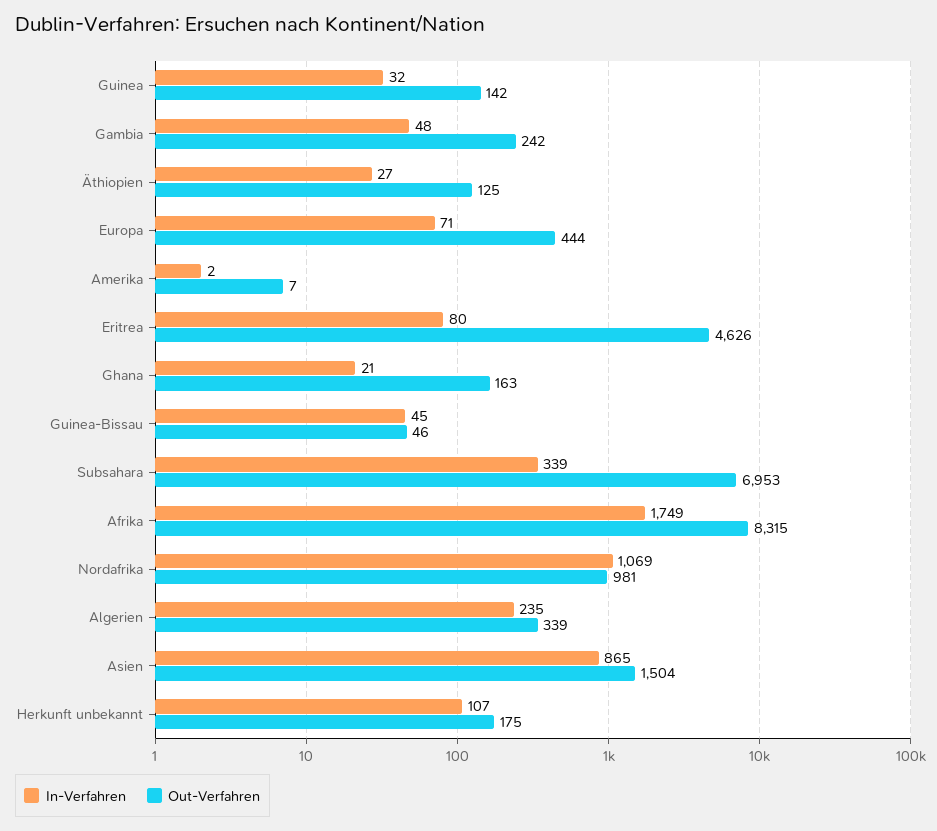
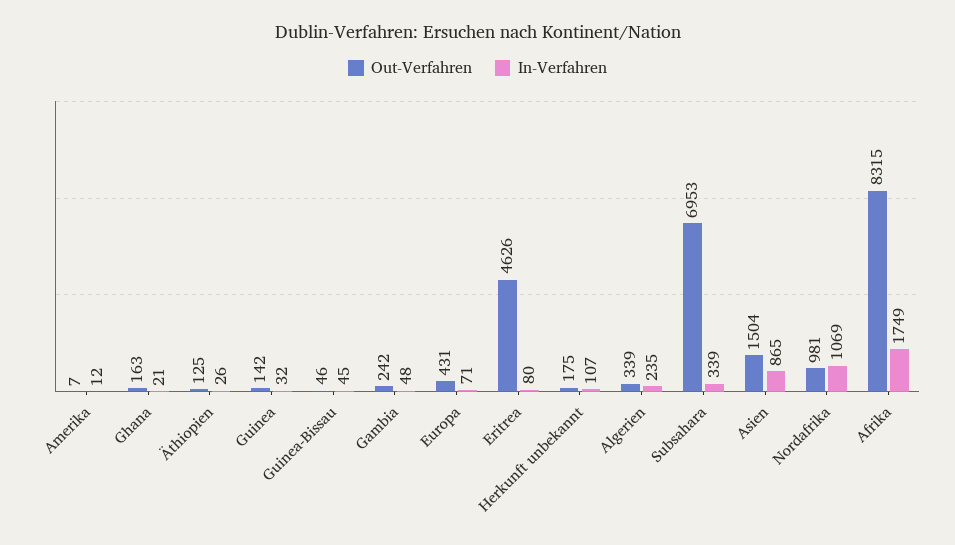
  {
    "In-Verfahren": {
      "Guinea": 32,
      "Gambia": 48,
-     "Äthiopien": 27,
+     "Äthiopien": 26,
      "Europa": 71,
-     "Amerika": 2,
+     "Amerika": 12,
      "Eritrea": 80,
      "Ghana": 21,
      "Guinea-Bissau": 45,
      "Subsahara": 339,
      "Afrika": 1749,
      "Nordafrika": 1069,
      "Algerien": 235,
      "Asien": 865,
      "Herkunft unbekannt": 107
    },
    "Out-Verfahren": {
      "Guinea": 142,
      "Gambia": 242,
      "Äthiopien": 125,
-     "Europa": 444,
+     "Europa": 431,
      "Amerika": 7,
      "Eritrea": 4626,
      "Ghana": 163,
      "Guinea-Bissau": 46,
      "Subsahara": 6953,
      "Afrika": 8315,
      "Nordafrika": 981,
      "Algerien": 339,
      "Asien": 1504,
      "Herkunft unbekannt": 175
    }
  }

